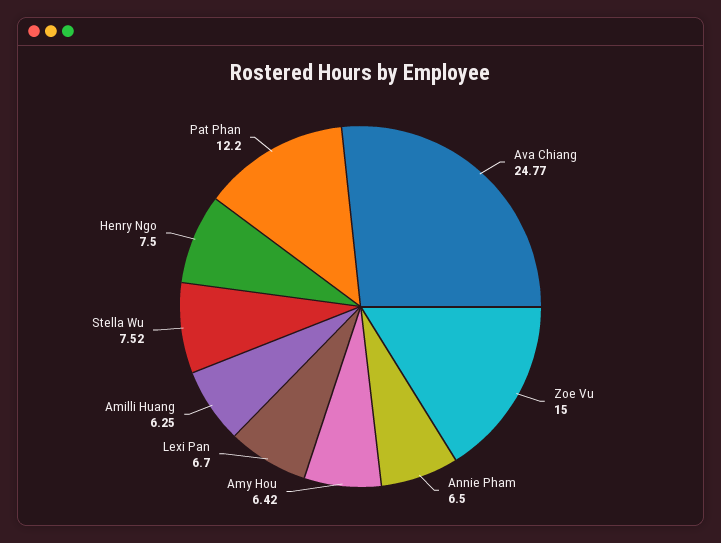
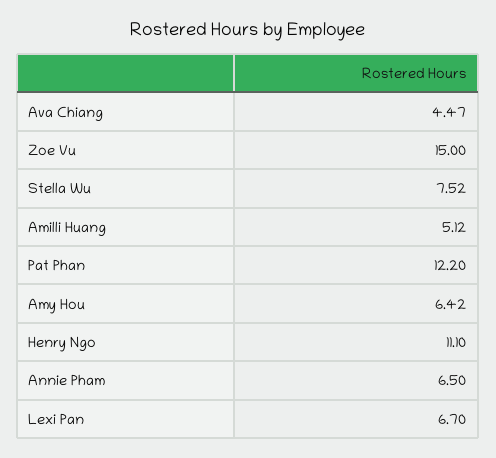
  {
-   "Ava Chiang": 24.77,
+   "Ava Chiang": 4.47,
    "Zoe Vu": 15,
    "Annie Pham": 6.5,
    "Amy Hou": 6.42,
    "Lexi Pan": 6.7,
-   "Amilli Huang": 6.25,
+   "Amilli Huang": 5.12,
    "Stella Wu": 7.52,
-   "Henry Ngo": 7.5,
+   "Henry Ngo": 11.1,
    "Pat Phan": 12.2
  }

